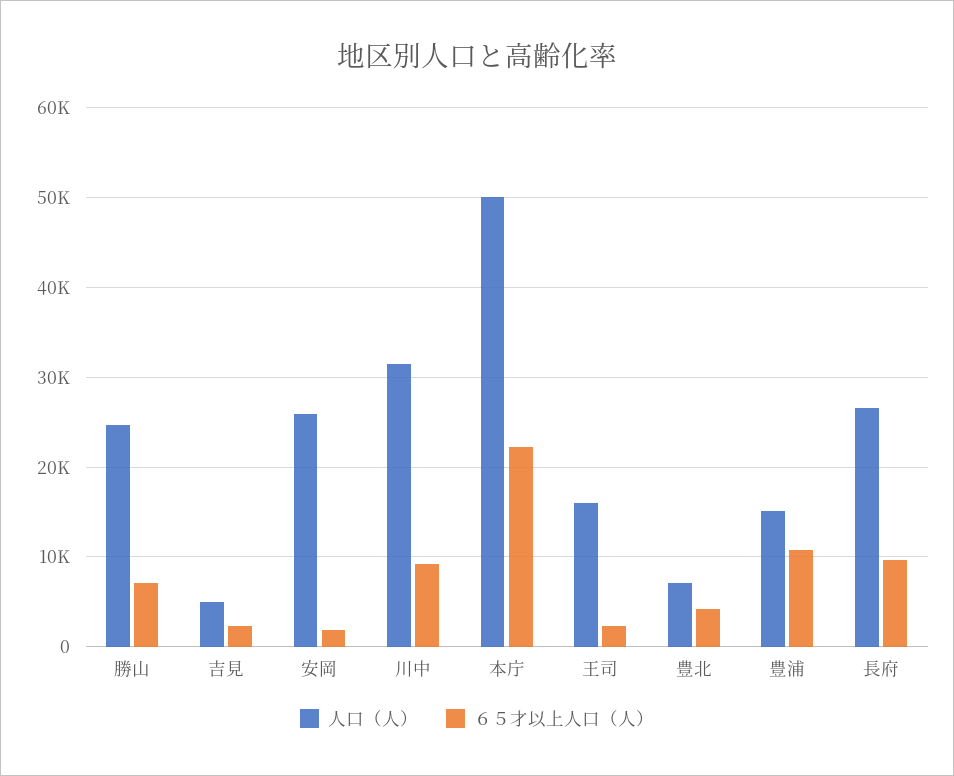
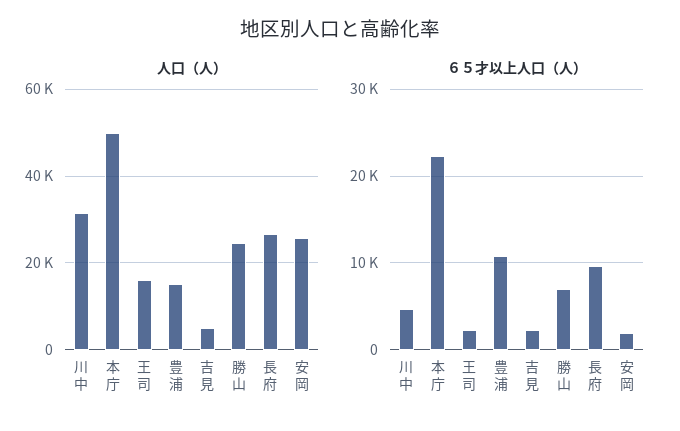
  {
    "人口（人）": {
      "勝山": 25000,
      "吉見": 5000,
      "安岡": 26000,
      "川中": 31000,
      "本庁": 50000,
      "王司": 16000,
-     "豊北": 7000,
      "豊浦": 15000,
      "長府": 27000
    },
    "６５才以上人口（人）": {
      "勝山": 7000,
      "吉見": 2000,
      "安岡": 2000,
-     "川中": 9000,
+     "川中": 5000,
      "本庁": 22000,
      "王司": 2000,
-     "豊北": 4000,
      "豊浦": 11000,
      "長府": 10000
    }
  }

